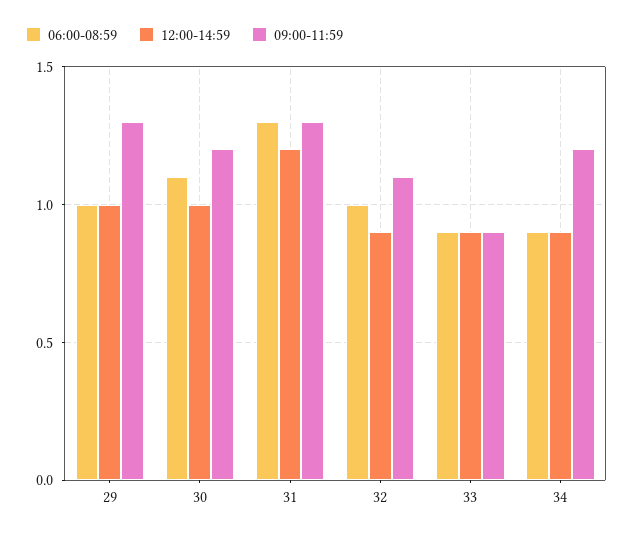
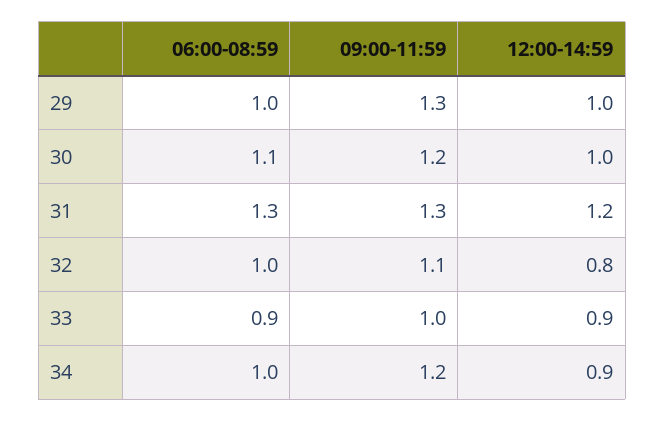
  {
    "06:00-08:59": {
      "29": 1,
      "30": 1.1,
      "31": 1.3,
      "32": 1,
      "33": 0.9,
-     "34": 0.9
+     "34": 1
    },
    "12:00-14:59": {
      "29": 1,
      "30": 1,
      "31": 1.2,
-     "32": 0.9,
+     "32": 0.8,
      "33": 0.9,
      "34": 0.9
    },
    "09:00-11:59": {
      "29": 1.3,
      "30": 1.2,
      "31": 1.3,
      "32": 1.1,
-     "33": 0.9,
+     "33": 1,
      "34": 1.2
    }
  }

